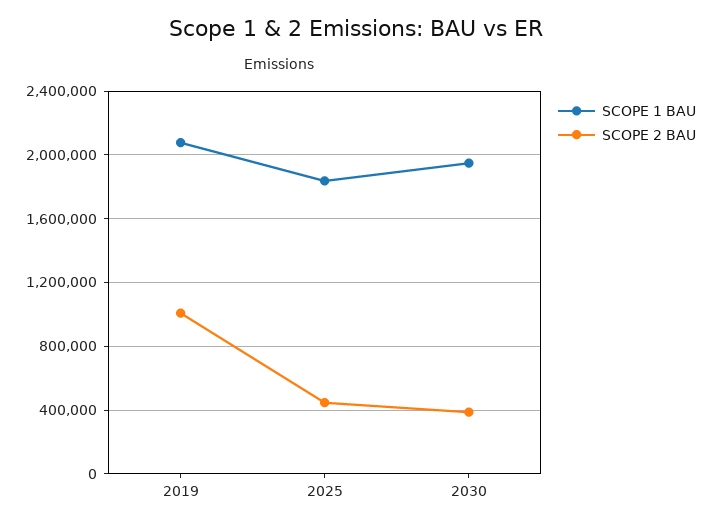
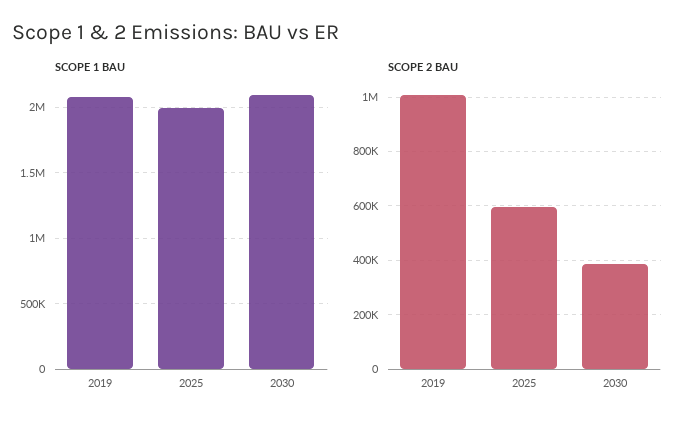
  {
    "SCOPE 1 BAU": {
      "2019": 2100000,
-     "2025": 1850000,
+     "2025": 2000000,
-     "2030": 1950000
+     "2030": 2100000
    },
    "SCOPE 2 BAU": {
      "2019": 1000000,
-     "2025": 450000,
+     "2025": 600000,
      "2030": 400000
    }
  }

